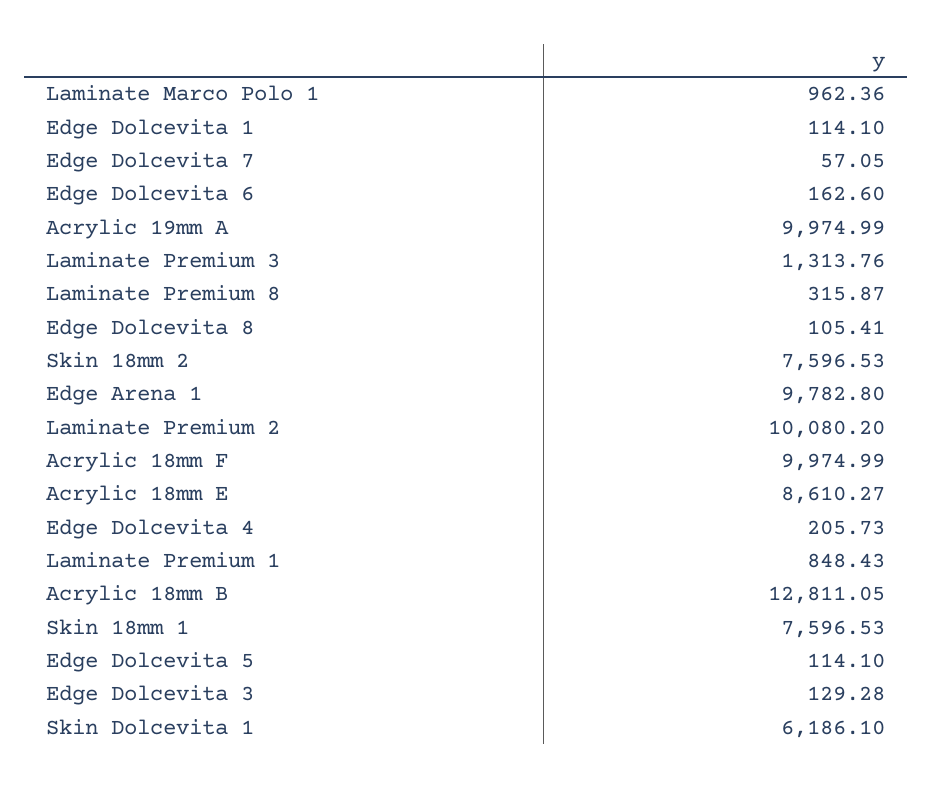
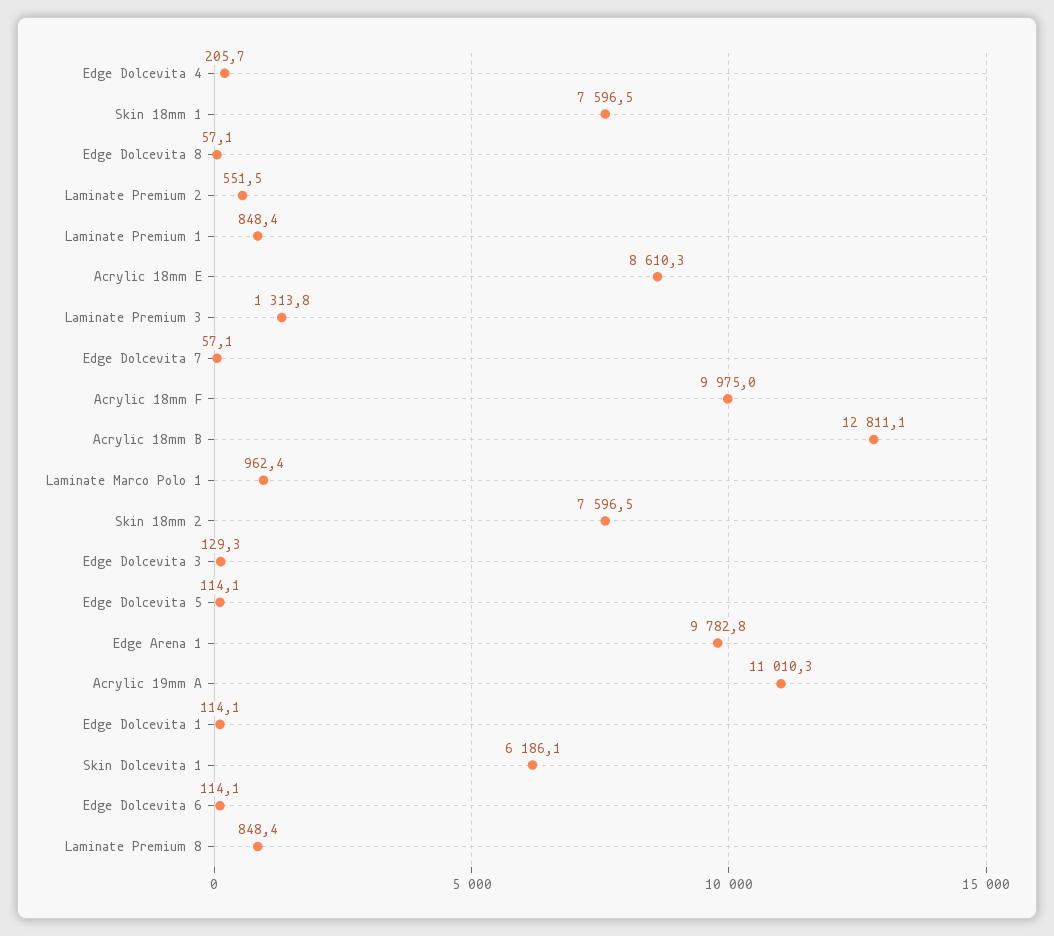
  {
    "Laminate Marco Polo 1": 962.36,
    "Edge Dolcevita 1": 114.1,
    "Edge Dolcevita 7": 57.05,
-   "Edge Dolcevita 6": 162.6,
+   "Edge Dolcevita 6": 114.1,
-   "Acrylic 19mm A": 9974.99,
+   "Acrylic 19mm A": 11010.3,
    "Laminate Premium 3": 1313.76,
-   "Laminate Premium 8": 315.87,
+   "Laminate Premium 8": 848.4,
-   "Edge Dolcevita 8": 105.41,
+   "Edge Dolcevita 8": 57.1,
    "Skin 18mm 2": 7596.53,
    "Edge Arena 1": 9782.8,
-   "Laminate Premium 2": 10080.2,
+   "Laminate Premium 2": 551.5,
    "Acrylic 18mm F": 9974.99,
    "Acrylic 18mm E": 8610.27,
    "Edge Dolcevita 4": 205.73,
    "Laminate Premium 1": 848.43,
    "Acrylic 18mm B": 12811.05,
    "Skin 18mm 1": 7596.53,
    "Edge Dolcevita 5": 114.1,
    "Edge Dolcevita 3": 129.28,
    "Skin Dolcevita 1": 6186.1
  }

